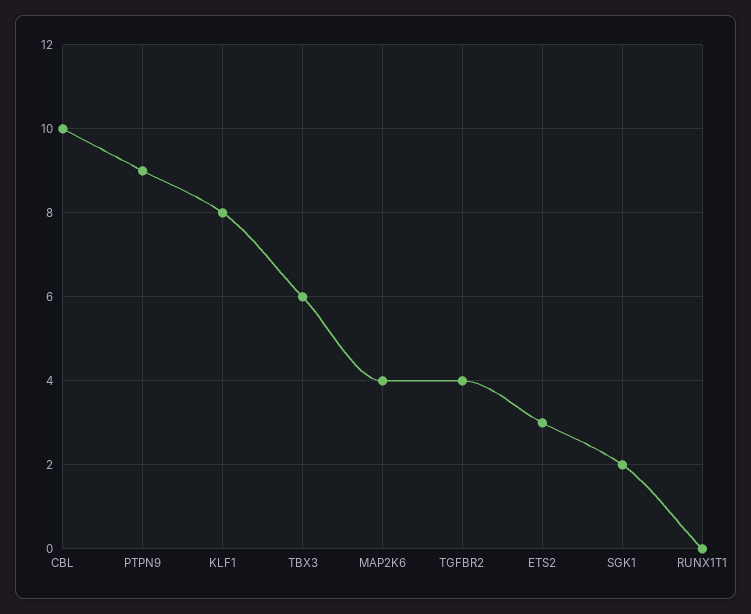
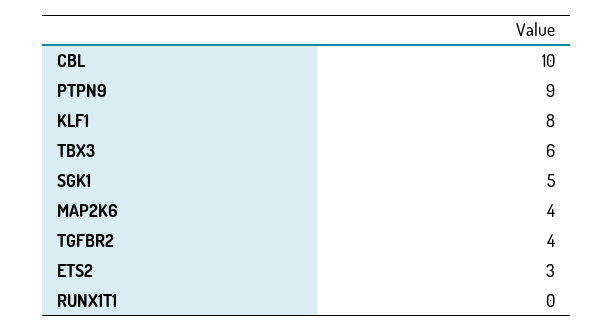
  {
    "CBL": 10,
    "PTPN9": 9,
    "KLF1": 8,
    "TBX3": 6,
    "MAP2K6": 4,
    "TGFBR2": 4,
    "ETS2": 3,
-   "SGK1": 2,
+   "SGK1": 5,
    "RUNX1T1": 0
  }

